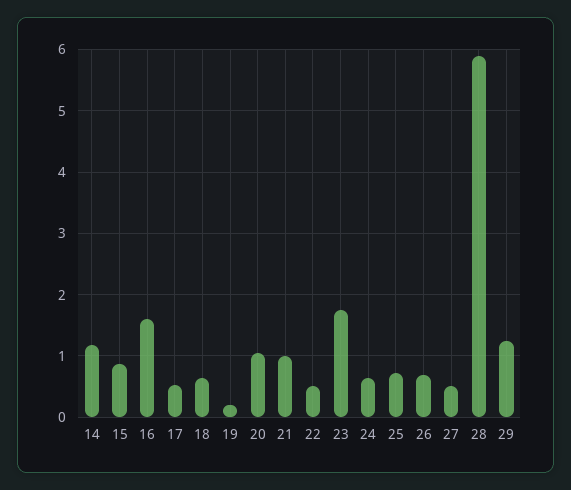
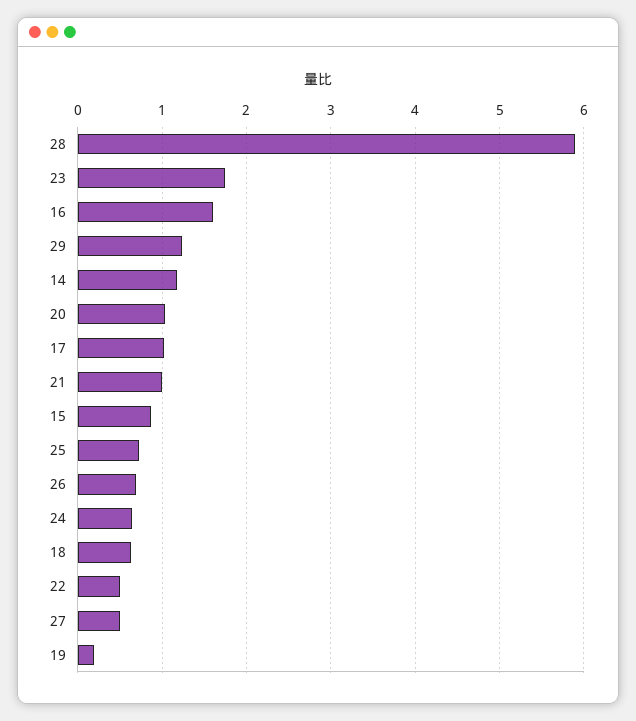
  {
    "14": 1.2,
    "15": 0.9,
    "16": 1.6,
-   "17": 0.5,
+   "17": 1,
    "18": 0.6,
    "19": 0.2,
    "20": 1,
    "21": 1,
    "22": 0.5,
    "23": 1.8,
    "24": 0.6,
    "25": 0.7,
    "26": 0.7,
    "27": 0.5,
    "28": 5.9,
    "29": 1.2
  }

